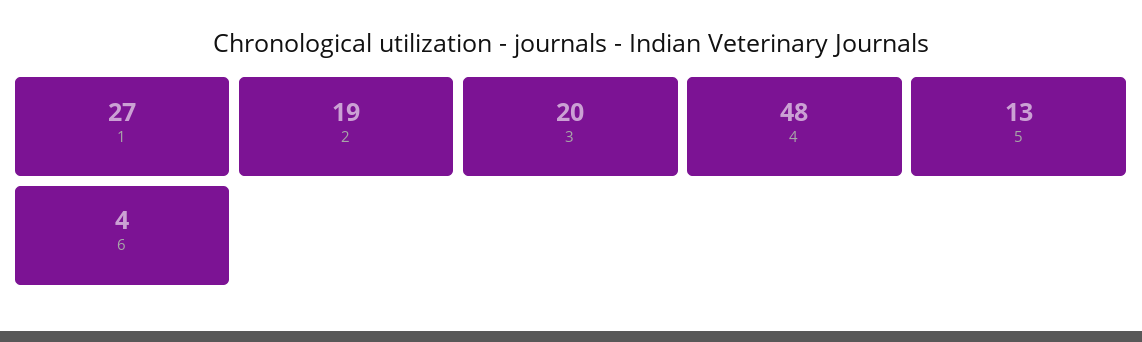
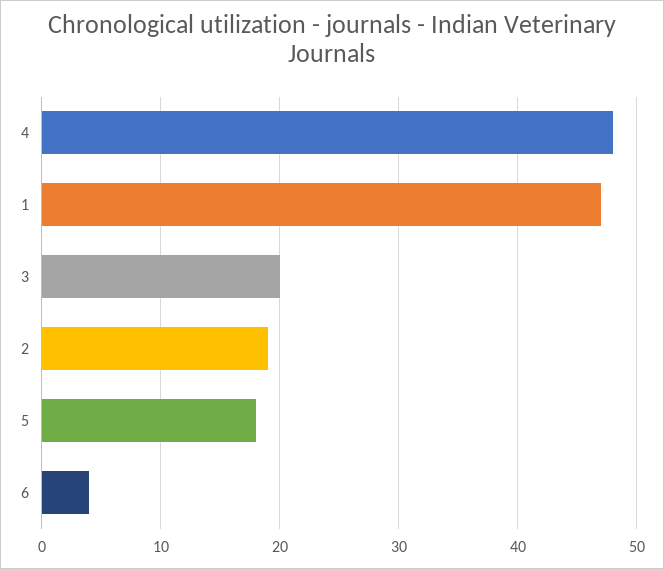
  {
-   "1": 27,
+   "1": 47,
    "2": 19,
    "3": 20,
    "4": 48,
-   "5": 13,
+   "5": 18,
    "6": 4
  }

